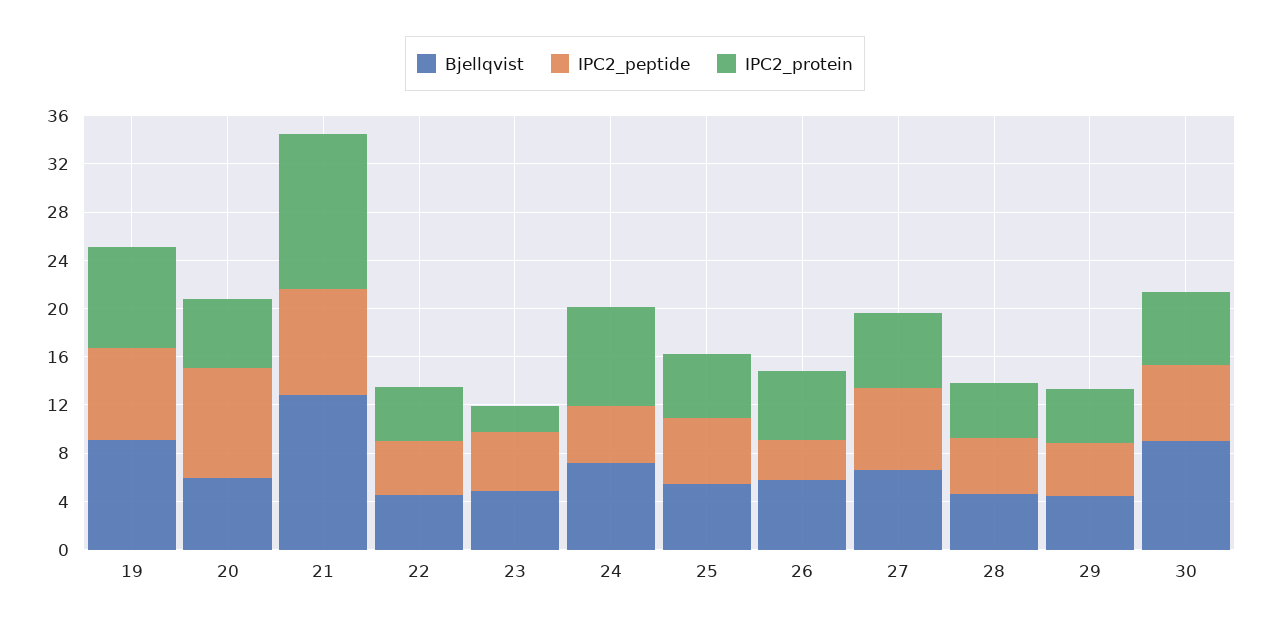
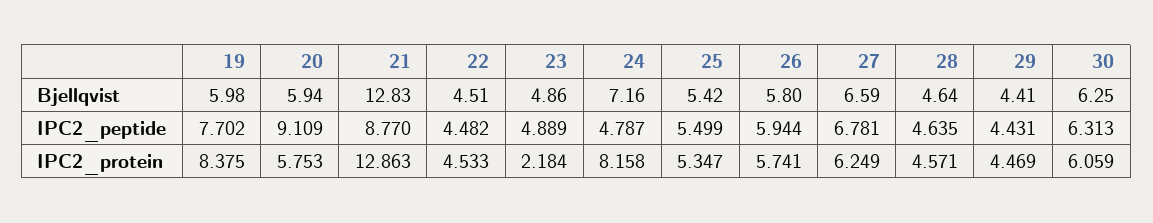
  {
    "Bjellqvist": {
-     "19": 9,
+     "19": 5.98,
      "20": 5.94,
      "21": 12.83,
      "22": 4.51,
      "23": 4.86,
      "24": 7.16,
      "25": 5.42,
      "26": 5.8,
      "27": 6.59,
      "28": 4.64,
      "29": 4.41,
-     "30": 9
+     "30": 6.25
    },
    "IPC2_peptide": {
      "19": 7.702,
      "20": 9.109,
      "21": 8.77,
      "22": 4.482,
      "23": 4.889,
      "24": 4.787,
      "25": 5.499,
-     "26": 3,
+     "26": 5.944,
      "27": 6.781,
      "28": 4.635,
      "29": 4.431,
      "30": 6.313
    },
    "IPC2_protein": {
      "19": 8.375,
      "20": 5.753,
      "21": 12.863,
      "22": 4.533,
      "23": 2.184,
      "24": 8.158,
      "25": 5.347,
      "26": 5.741,
      "27": 6.249,
      "28": 4.571,
      "29": 4.469,
      "30": 6.059
    }
  }

